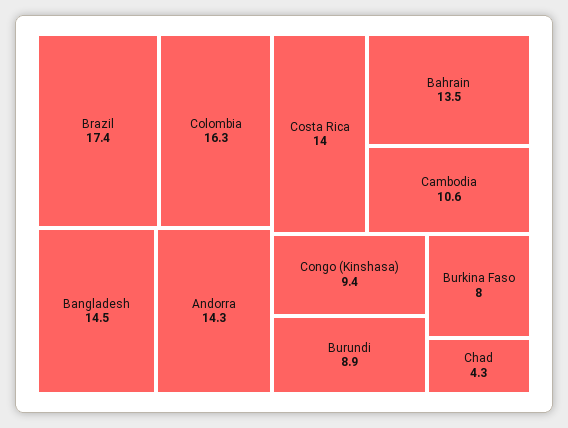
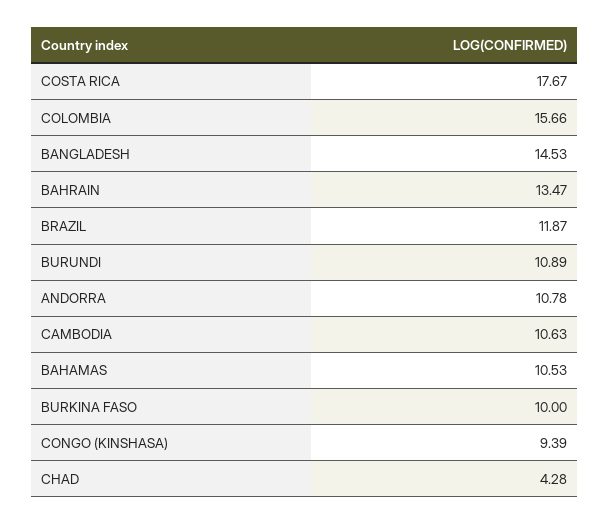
  {
-   "Brazil": 17.4,
+   "Brazil": 11.87,
-   "Colombia": 16.3,
+   "Colombia": 15.66,
    "Bangladesh": 14.53,
-   "Andorra": 14.3,
+   "Andorra": 10.78,
-   "Costa Rica": 14,
+   "Costa Rica": 17.67,
    "Bahrain": 13.47,
    "Cambodia": 10.63,
    "Congo (Kinshasa)": 9.39,
-   "Burundi": 8.9,
+   "Burundi": 10.89,
-   "Burkina Faso": 8,
+   "Burkina Faso": 10,
-   "Chad": 4.28
+   "Chad": 4.28,
+   "BAHAMAS": 10.53
  }

